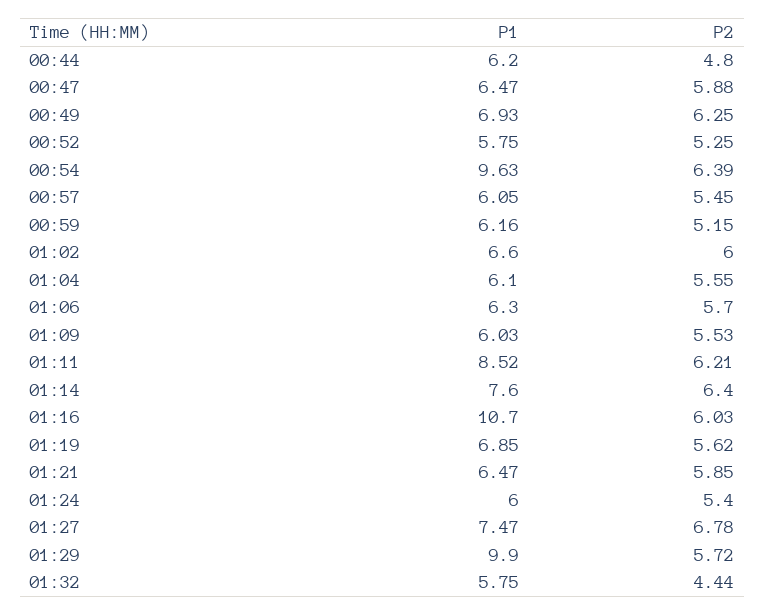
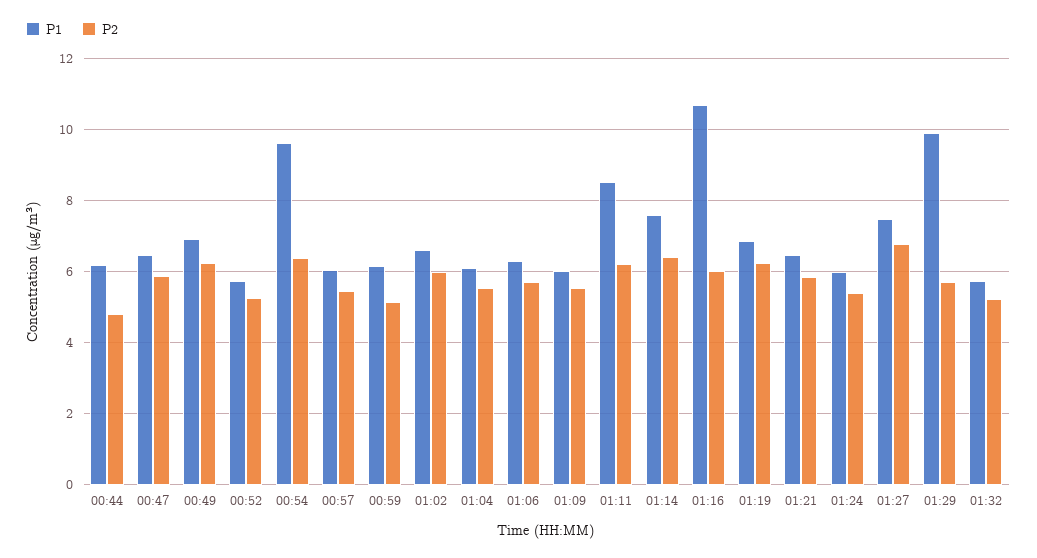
  {
    "P1": {
      "00:44": 6.2,
      "00:47": 6.47,
      "00:49": 6.93,
      "00:52": 5.75,
      "00:54": 9.63,
      "00:57": 6.05,
      "00:59": 6.16,
      "01:02": 6.6,
      "01:04": 6.1,
      "01:06": 6.3,
      "01:09": 6.03,
      "01:11": 8.52,
      "01:14": 7.6,
      "01:16": 10.7,
      "01:19": 6.85,
      "01:21": 6.47,
      "01:24": 6,
      "01:27": 7.47,
      "01:29": 9.9,
      "01:32": 5.75
    },
    "P2": {
      "00:44": 4.8,
      "00:47": 5.88,
      "00:49": 6.25,
      "00:52": 5.25,
      "00:54": 6.39,
      "00:57": 5.45,
      "00:59": 5.15,
      "01:02": 6,
      "01:04": 5.55,
      "01:06": 5.7,
      "01:09": 5.53,
      "01:11": 6.21,
      "01:14": 6.4,
      "01:16": 6.03,
-     "01:19": 5.62,
+     "01:19": 6.2,
      "01:21": 5.85,
      "01:24": 5.4,
      "01:27": 6.78,
      "01:29": 5.72,
-     "01:32": 4.44
+     "01:32": 5.2
    }
  }

